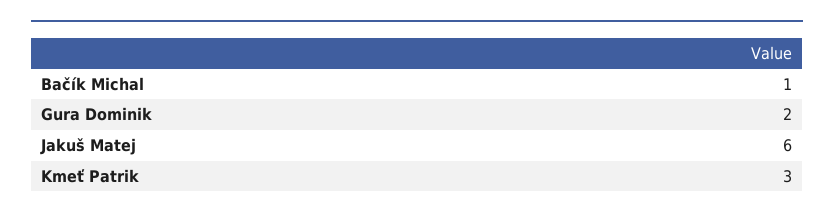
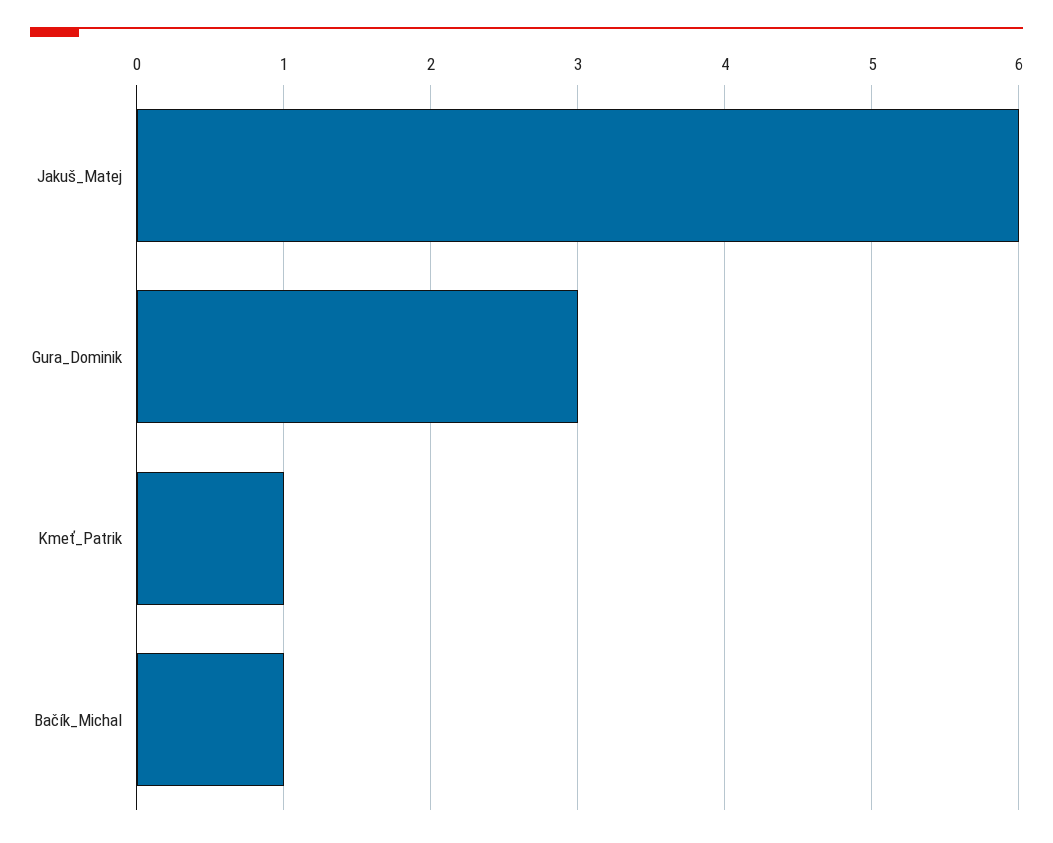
  {
    "Bačík Michal": 1,
-   "Gura Dominik": 2,
+   "Gura Dominik": 3,
    "Jakuš Matej": 6,
-   "Kmeť Patrik": 3
+   "Kmeť Patrik": 1
  }

